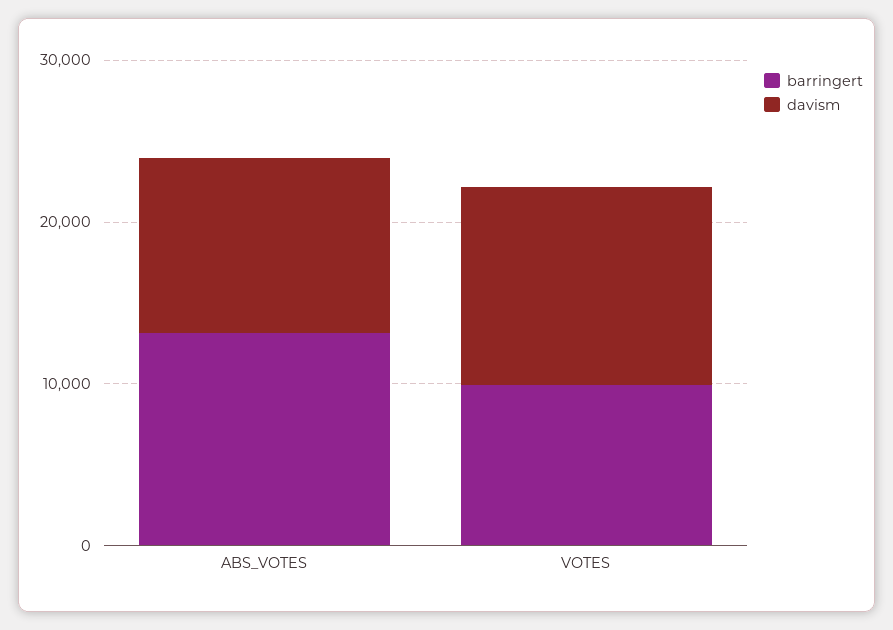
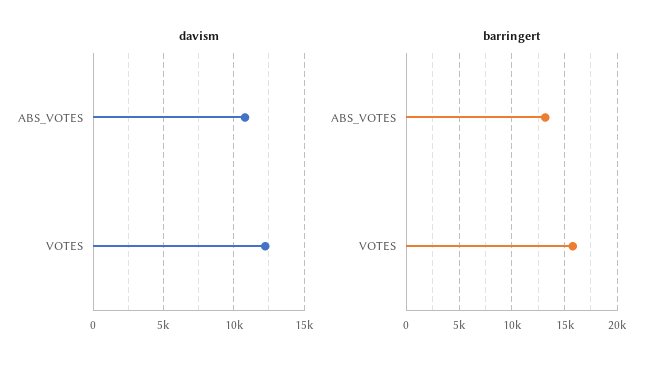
  {
    "barringert": {
      "ABS_VOTES": 13000,
-     "VOTES": 10000
+     "VOTES": 16000
    },
    "davism": {
      "ABS_VOTES": 11000,
      "VOTES": 12000
    }
  }

